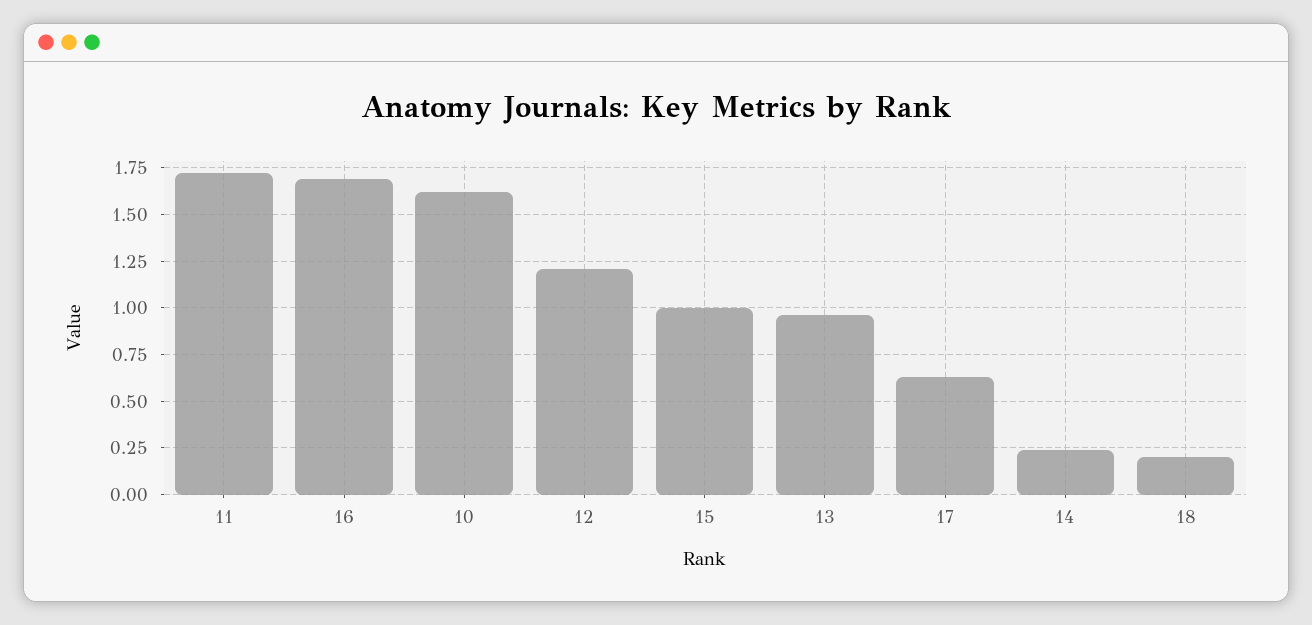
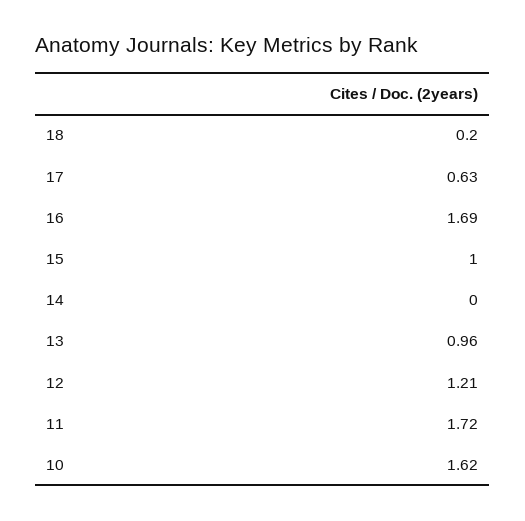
  {
    "11": 1.72,
    "16": 1.69,
    "10": 1.62,
    "12": 1.21,
    "15": 1,
    "13": 0.96,
    "17": 0.63,
-   "14": 0.25,
+   "14": 0,
    "18": 0.2
  }

